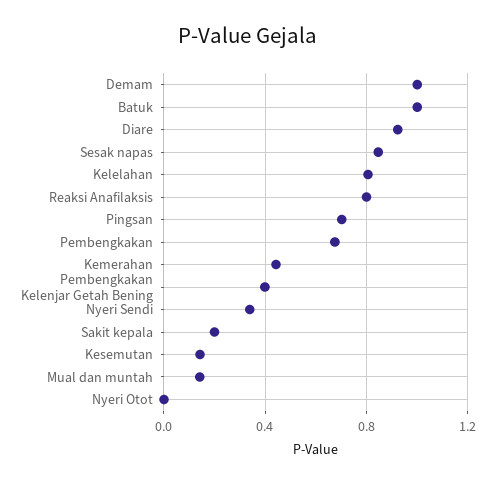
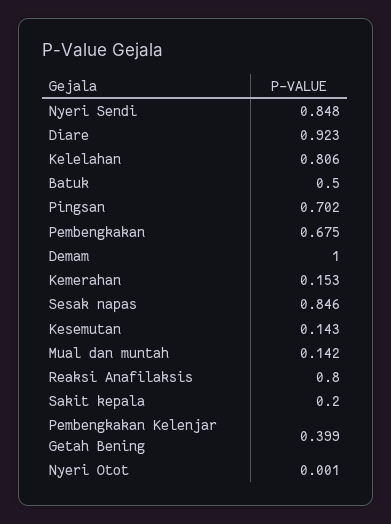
  {
    "Demam": 1,
-   "Batuk": 1,
+   "Batuk": 0.5,
    "Diare": 0.923,
    "Sesak napas": 0.846,
    "Kelelahan": 0.806,
    "Reaksi Anafilaksis": 0.8,
    "Pingsan": 0.702,
    "Pembengkakan": 0.675,
-   "Kemerahan": 0.45,
+   "Kemerahan": 0.153,
    "Pembengkakan Kelenjar Getah Bening": 0.399,
-   "Nyeri Sendi": 0.35,
+   "Nyeri Sendi": 0.848,
    "Sakit kepala": 0.2,
    "Kesemutan": 0.143,
    "Mual dan muntah": 0.142,
    "Nyeri Otot": 0.001
  }

